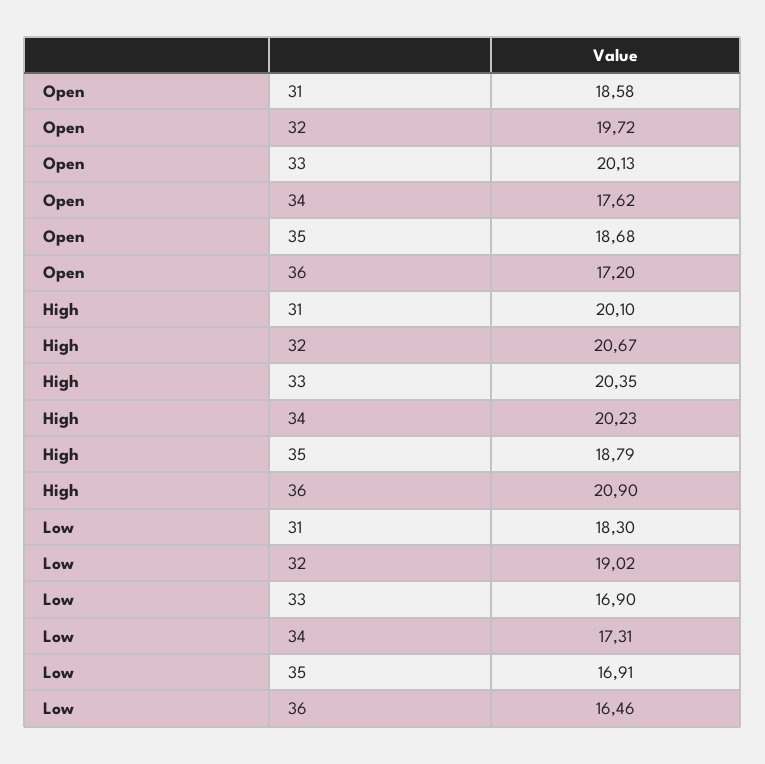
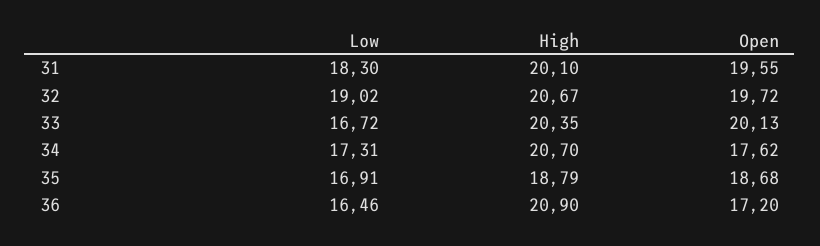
  {
    "Open": {
-     "31": 18.58,
+     "31": 19.55,
      "32": 19.72,
      "33": 20.13,
      "34": 17.62,
      "35": 18.68,
      "36": 17.2
    },
    "High": {
      "31": 20.1,
      "32": 20.67,
      "33": 20.35,
-     "34": 20.23,
+     "34": 20.7,
      "35": 18.79,
      "36": 20.9
    },
    "Low": {
      "31": 18.3,
      "32": 19.02,
-     "33": 16.9,
+     "33": 16.72,
      "34": 17.31,
      "35": 16.91,
      "36": 16.46
    }
  }

